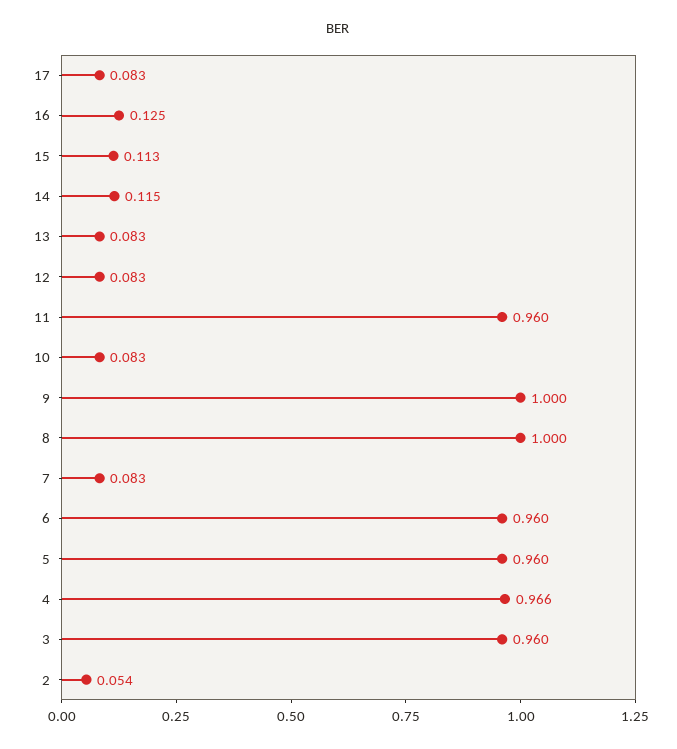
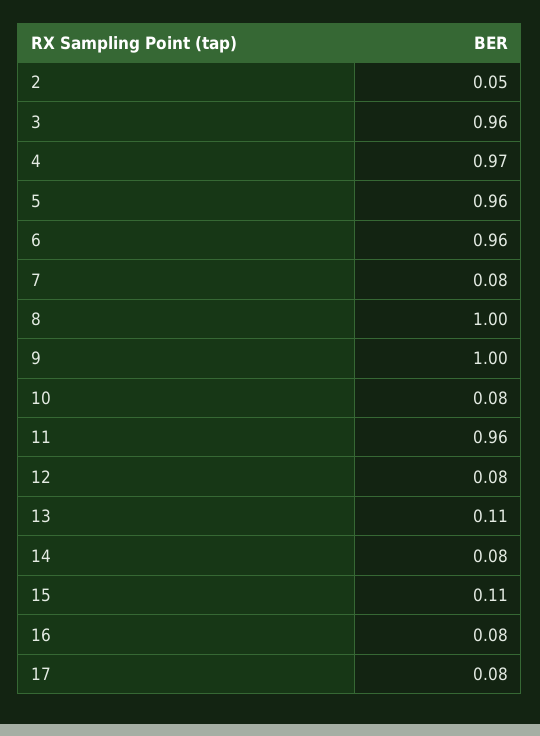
  {
    "17": 0.083,
-   "16": 0.125,
+   "16": 0.08,
    "15": 0.113,
-   "14": 0.115,
+   "14": 0.08,
-   "13": 0.083,
+   "13": 0.11,
    "12": 0.083,
    "11": 0.96,
    "10": 0.083,
    "9": 1,
    "8": 1,
    "7": 0.083,
    "6": 0.96,
    "5": 0.96,
    "4": 0.966,
    "3": 0.96,
    "2": 0.054
  }

